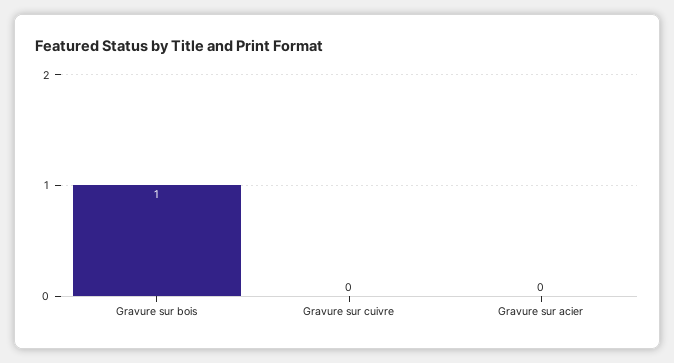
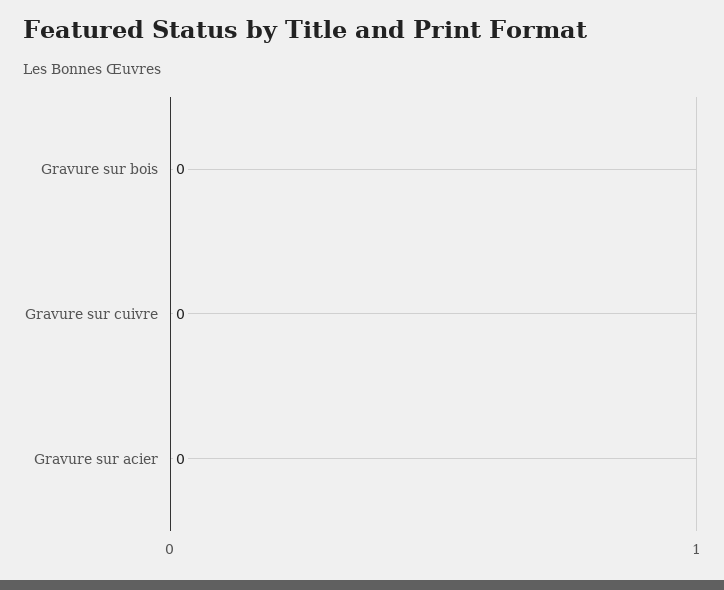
  {
-   "Gravure sur bois": 1,
+   "Gravure sur bois": 0,
    "Gravure sur cuivre": 0,
    "Gravure sur acier": 0
  }

